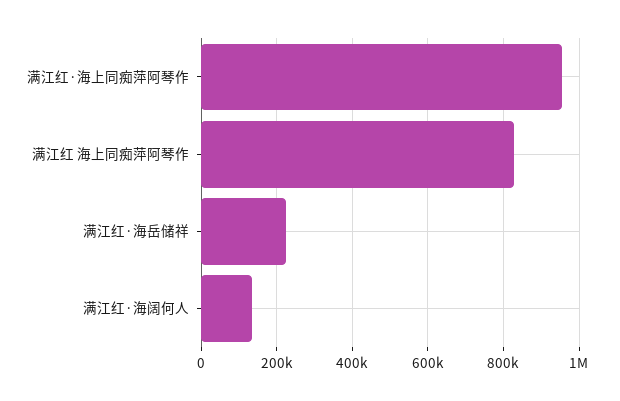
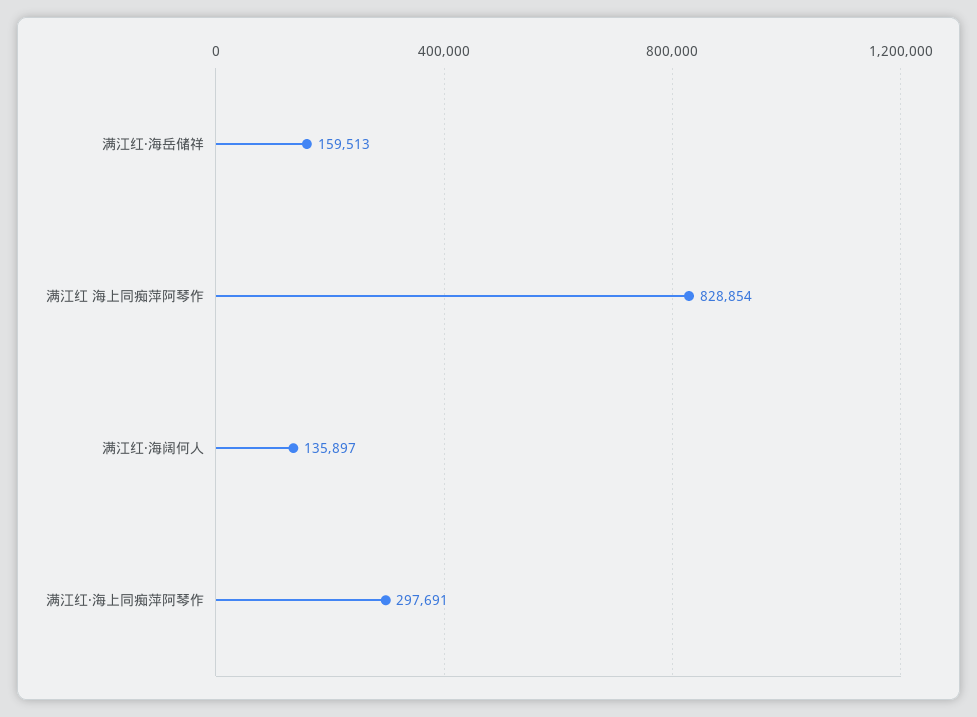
  {
-   "满江红·海上同痴萍阿琴作": 960000,
+   "满江红·海上同痴萍阿琴作": 297691,
    "满江红 海上同痴萍阿琴作": 828854,
-   "满江红·海岳储祥": 220000,
+   "满江红·海岳储祥": 159513,
    "满江红·海阔何人": 135897
  }

